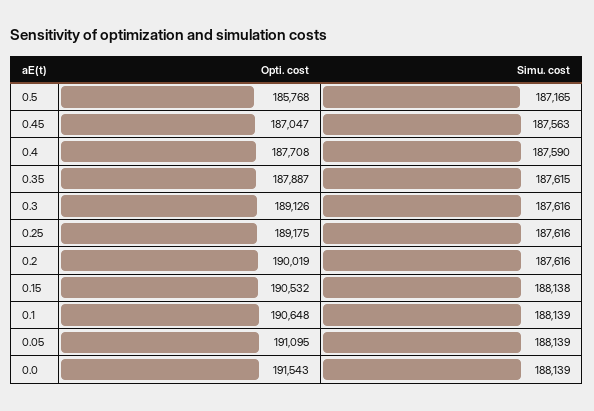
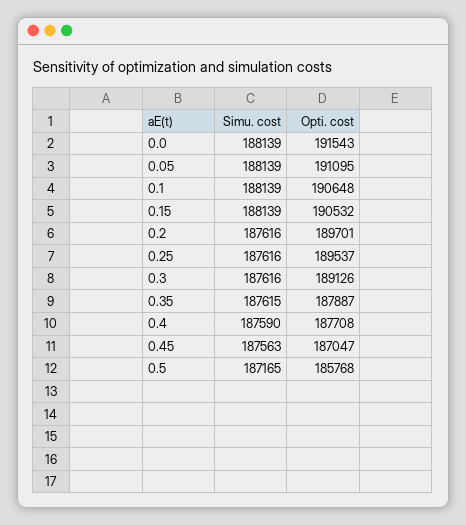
  {
    "Opti. cost": {
      "0.5": 185768,
      "0.45": 187047,
      "0.4": 187708,
      "0.35": 187887,
      "0.3": 189126,
-     "0.25": 189175,
+     "0.25": 189537,
-     "0.2": 190019,
+     "0.2": 189701,
      "0.15": 190532,
      "0.1": 190648,
      "0.05": 191095,
      "0.0": 191543
    },
    "Simu. cost": {
      "0.5": 187165,
      "0.45": 187563,
      "0.4": 187590,
      "0.35": 187615,
      "0.3": 187616,
      "0.25": 187616,
      "0.2": 187616,
-     "0.15": 188138,
+     "0.15": 188139,
      "0.1": 188139,
      "0.05": 188139,
      "0.0": 188139
    }
  }

